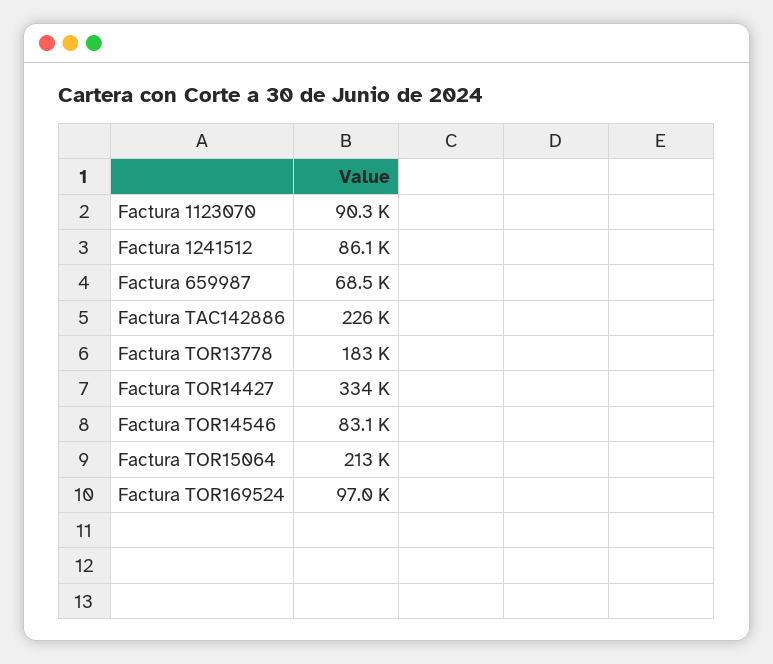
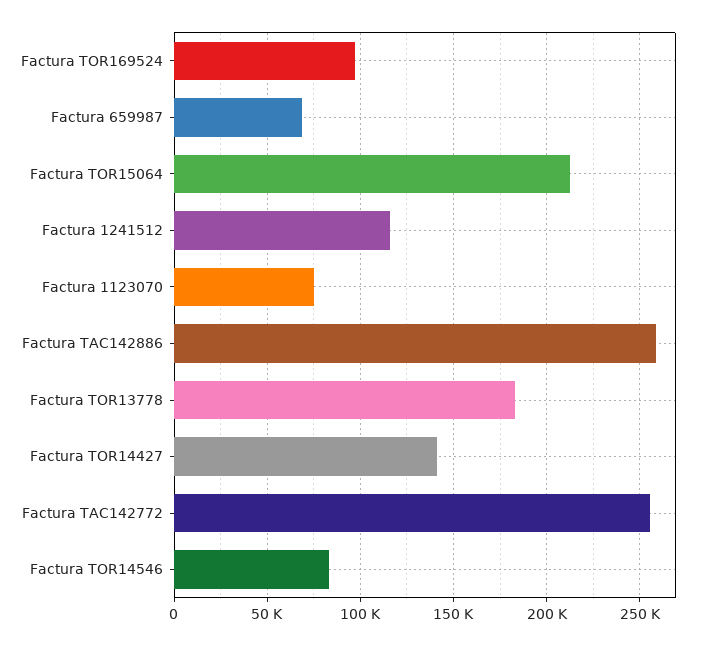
  {
-   "Factura 1123070": 90300,
+   "Factura 1123070": 75000,
-   "Factura 1241512": 86100,
+   "Factura 1241512": 115000,
    "Factura 659987": 68500,
-   "Factura TAC142886": 226000,
+   "Factura TAC142886": 260000,
    "Factura TOR13778": 183000,
-   "Factura TOR14427": 334000,
+   "Factura TOR14427": 140000,
    "Factura TOR14546": 83100,
    "Factura TOR15064": 213000,
-   "Factura TOR169524": 97000
+   "Factura TOR169524": 97000,
+   "Factura TAC142772": 255000
  }

